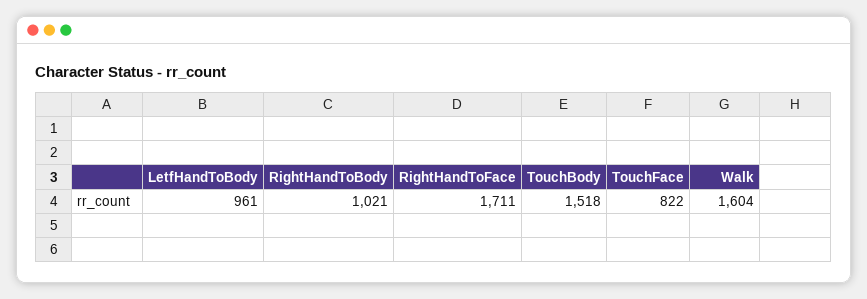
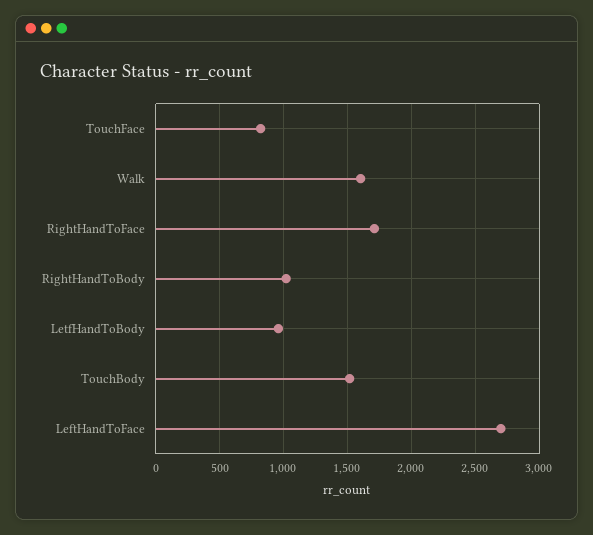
  {
    "LetfHandToBody": 961,
    "RightHandToBody": 1021,
    "RightHandToFace": 1711,
    "TouchBody": 1518,
    "TouchFace": 822,
-   "Walk": 1604
+   "Walk": 1604,
+   "LeftHandToFace": 2700
  }

